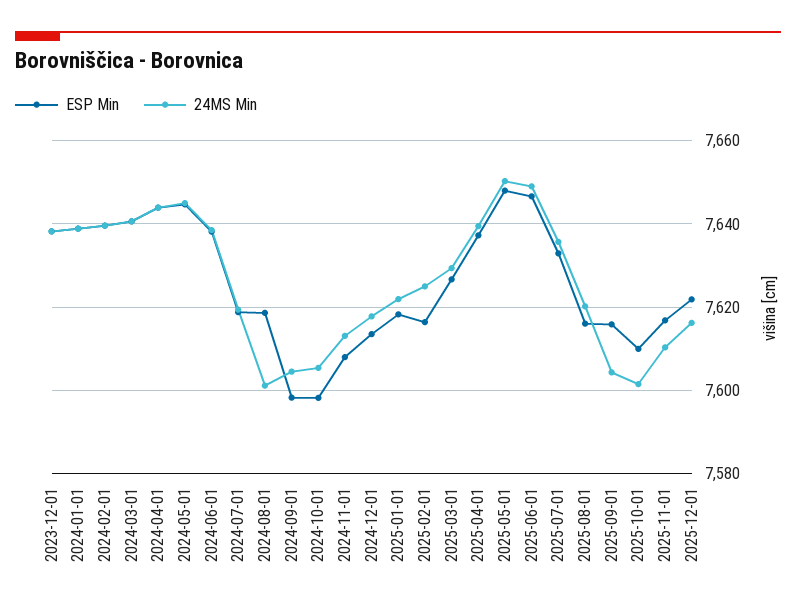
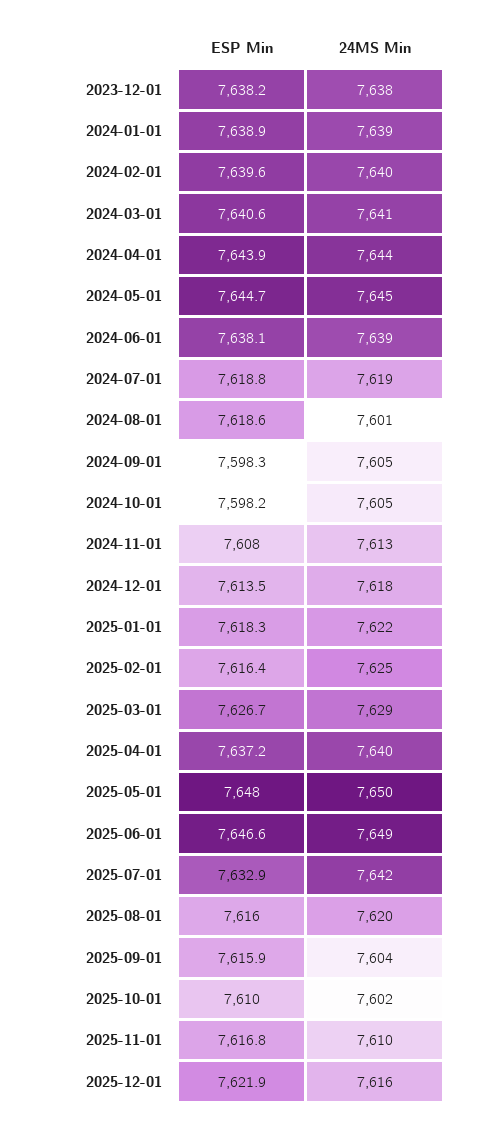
  {
    "ESP Min": {
      "2023-12-01": 7638.2,
      "2024-01-01": 7638.9,
      "2024-02-01": 7639.6,
      "2024-03-01": 7640.6,
      "2024-04-01": 7643.9,
      "2024-05-01": 7644.7,
      "2024-06-01": 7638.1,
      "2024-07-01": 7618.8,
      "2024-08-01": 7618.6,
      "2024-09-01": 7598.3,
      "2024-10-01": 7598.2,
      "2024-11-01": 7608,
      "2024-12-01": 7613.5,
      "2025-01-01": 7618.3,
      "2025-02-01": 7616.4,
      "2025-03-01": 7626.7,
      "2025-04-01": 7637.2,
      "2025-05-01": 7648,
      "2025-06-01": 7646.6,
      "2025-07-01": 7632.9,
      "2025-08-01": 7616,
      "2025-09-01": 7615.9,
      "2025-10-01": 7610,
      "2025-11-01": 7616.8,
      "2025-12-01": 7621.9
    },
    "24MS Min": {
      "2023-12-01": 7638,
      "2024-01-01": 7639,
      "2024-02-01": 7640,
      "2024-03-01": 7641,
      "2024-04-01": 7644,
      "2024-05-01": 7645,
      "2024-06-01": 7639,
      "2024-07-01": 7619,
      "2024-08-01": 7601,
      "2024-09-01": 7605,
      "2024-10-01": 7605,
      "2024-11-01": 7613,
      "2024-12-01": 7618,
      "2025-01-01": 7622,
      "2025-02-01": 7625,
      "2025-03-01": 7629,
      "2025-04-01": 7640,
      "2025-05-01": 7650,
      "2025-06-01": 7649,
-     "2025-07-01": 7636,
+     "2025-07-01": 7642,
      "2025-08-01": 7620,
      "2025-09-01": 7604,
      "2025-10-01": 7602,
      "2025-11-01": 7610,
      "2025-12-01": 7616
    }
  }

